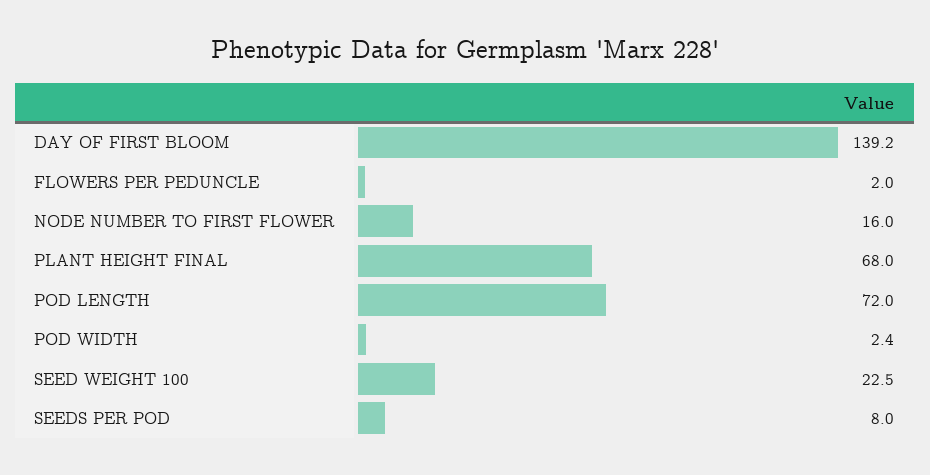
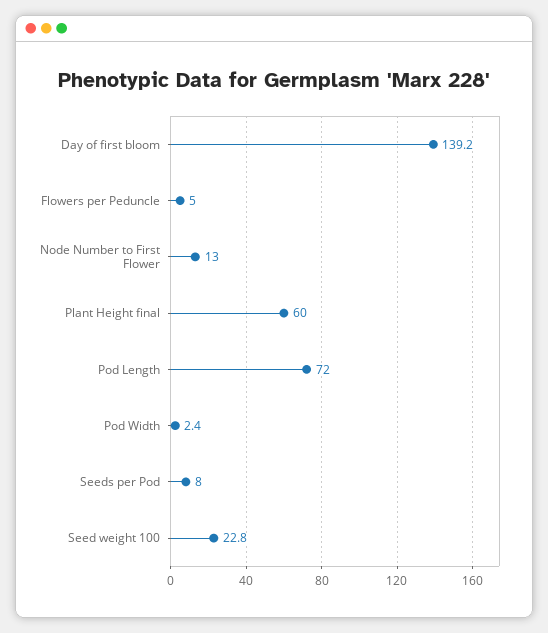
  {
    "DAY OF FIRST BLOOM": 139.2,
-   "FLOWERS PER PEDUNCLE": 2,
+   "FLOWERS PER PEDUNCLE": 5,
-   "NODE NUMBER TO FIRST FLOWER": 16,
+   "NODE NUMBER TO FIRST FLOWER": 13,
-   "PLANT HEIGHT FINAL": 68,
+   "PLANT HEIGHT FINAL": 60,
    "POD LENGTH": 72,
    "POD WIDTH": 2.4,
-   "SEED WEIGHT 100": 22.5,
+   "SEED WEIGHT 100": 22.8,
    "SEEDS PER POD": 8
  }

